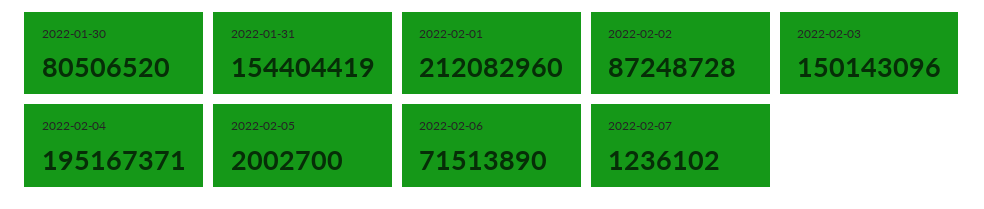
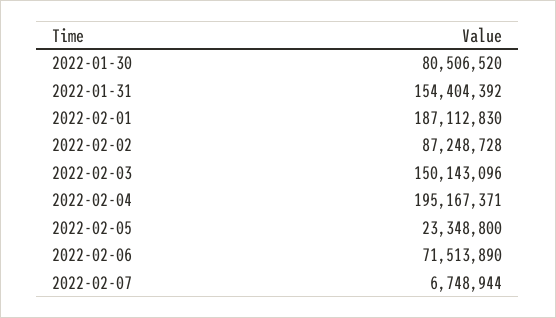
  {
    "2022-01-30": 80506520,
-   "2022-01-31": 154404419,
+   "2022-01-31": 154404392,
-   "2022-02-01": 212082960,
+   "2022-02-01": 187112830,
    "2022-02-02": 87248728,
    "2022-02-03": 150143096,
    "2022-02-04": 195167371,
-   "2022-02-05": 2002700,
+   "2022-02-05": 23348800,
    "2022-02-06": 71513890,
-   "2022-02-07": 1236102
+   "2022-02-07": 6748944
  }

